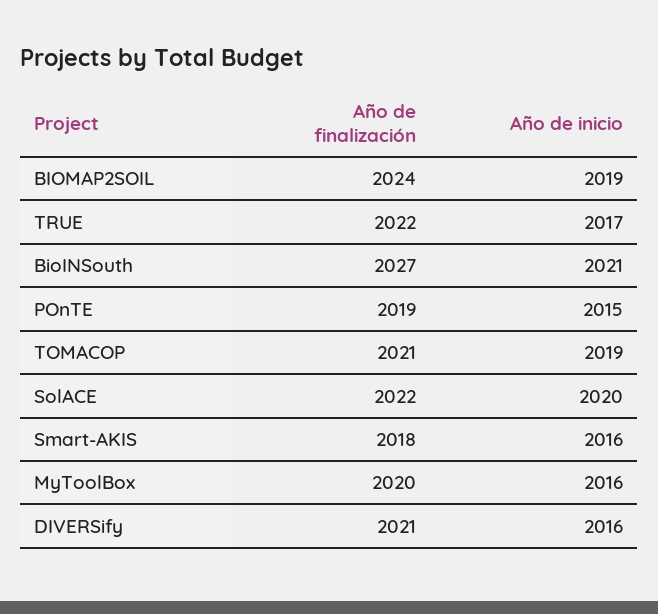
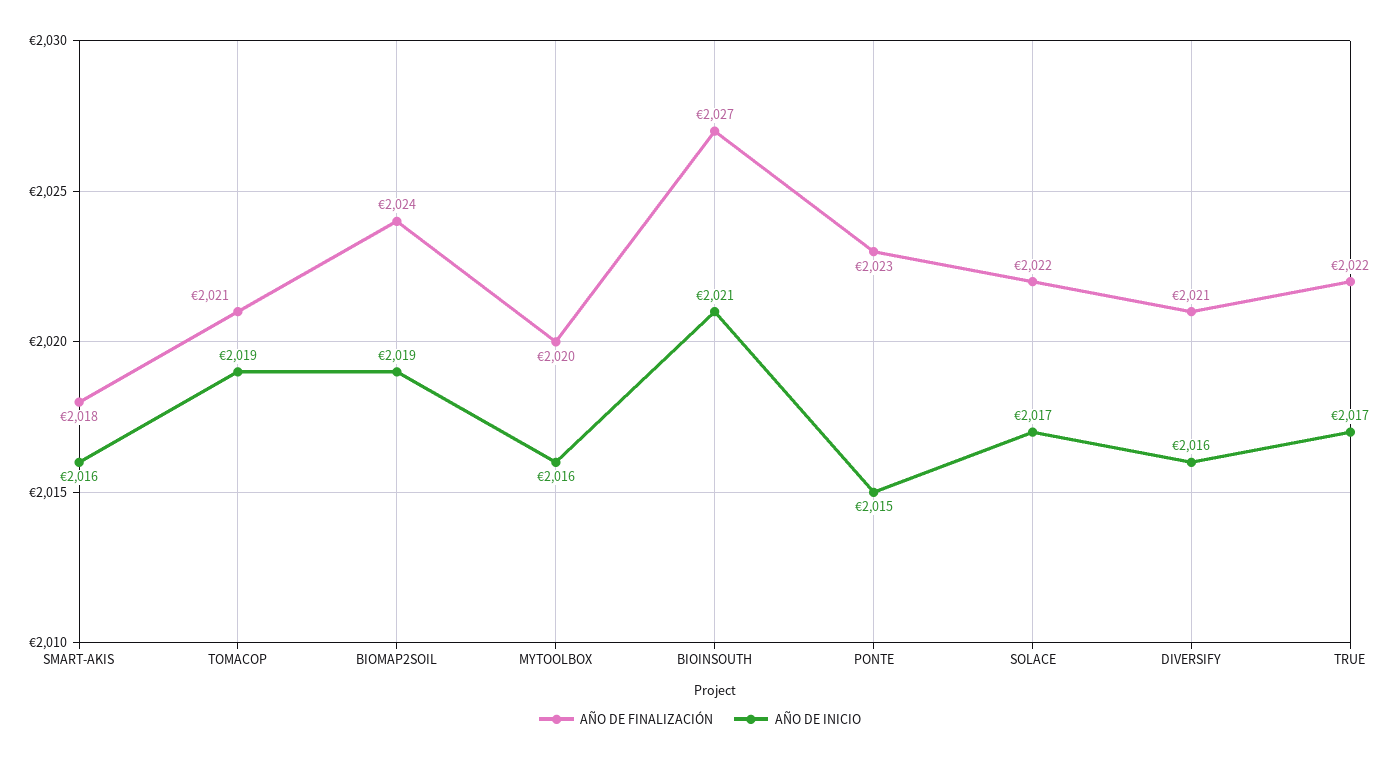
  {
    "Año de finalización": {
      "BIOMAP2SOIL": 2024,
      "TRUE": 2022,
      "BioINSouth": 2027,
-     "POnTE": 2019,
+     "POnTE": 2023,
      "TOMACOP": 2021,
      "SolACE": 2022,
      "Smart-AKIS": 2018,
      "MyToolBox": 2020,
      "DIVERSify": 2021
    },
    "Año de inicio": {
      "BIOMAP2SOIL": 2019,
      "TRUE": 2017,
      "BioINSouth": 2021,
      "POnTE": 2015,
      "TOMACOP": 2019,
-     "SolACE": 2020,
+     "SolACE": 2017,
      "Smart-AKIS": 2016,
      "MyToolBox": 2016,
      "DIVERSify": 2016
    }
  }

